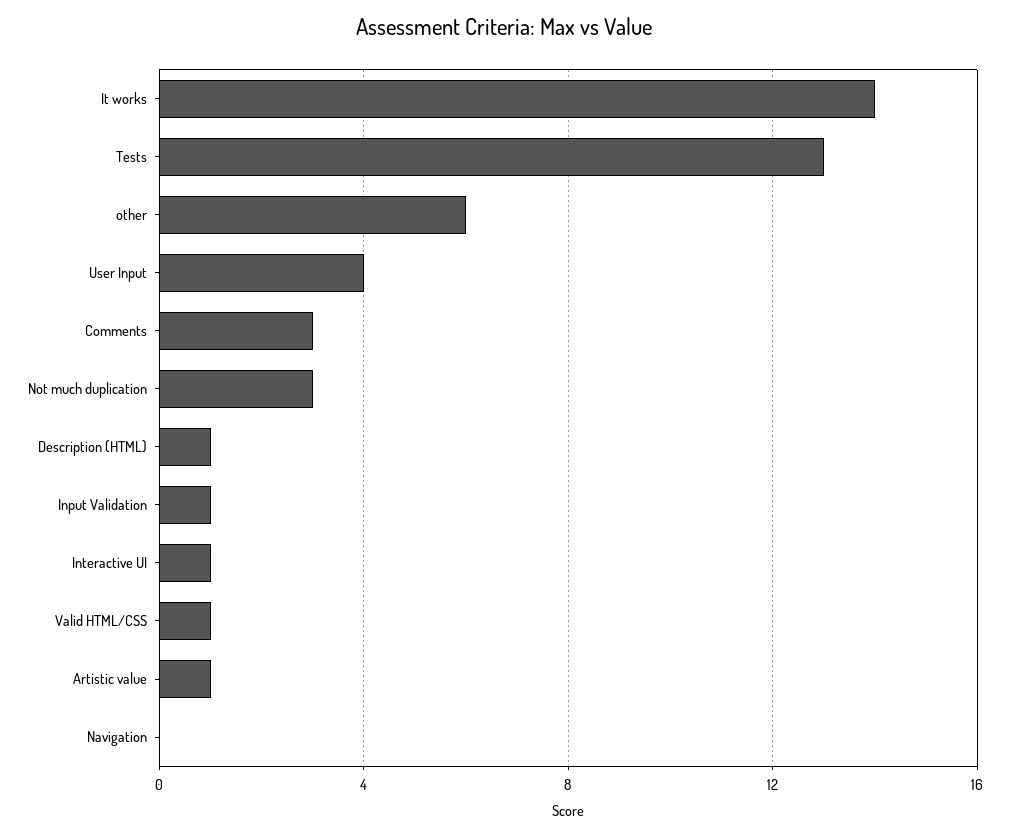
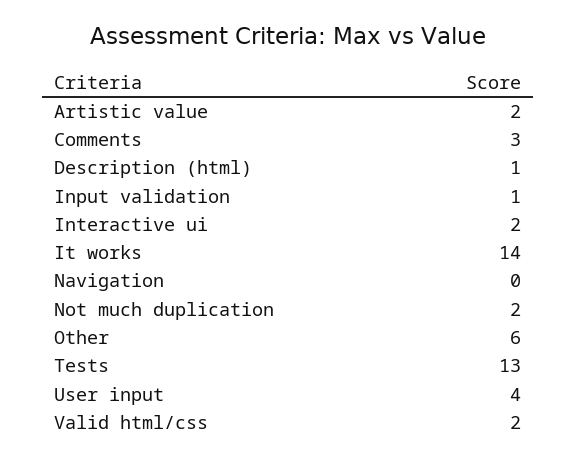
  {
    "It works": 14,
    "Tests": 13,
    "other": 6,
    "User Input": 4,
    "Comments": 3,
-   "Not much duplication": 3,
+   "Not much duplication": 2,
    "Description (HTML)": 1,
    "Input Validation": 1,
-   "Interactive UI": 1,
+   "Interactive UI": 2,
-   "Valid HTML/CSS": 1,
+   "Valid HTML/CSS": 2,
-   "Artistic value": 1,
+   "Artistic value": 2,
    "Navigation": 0
  }

